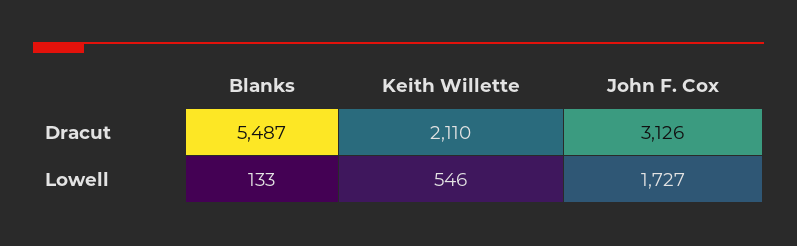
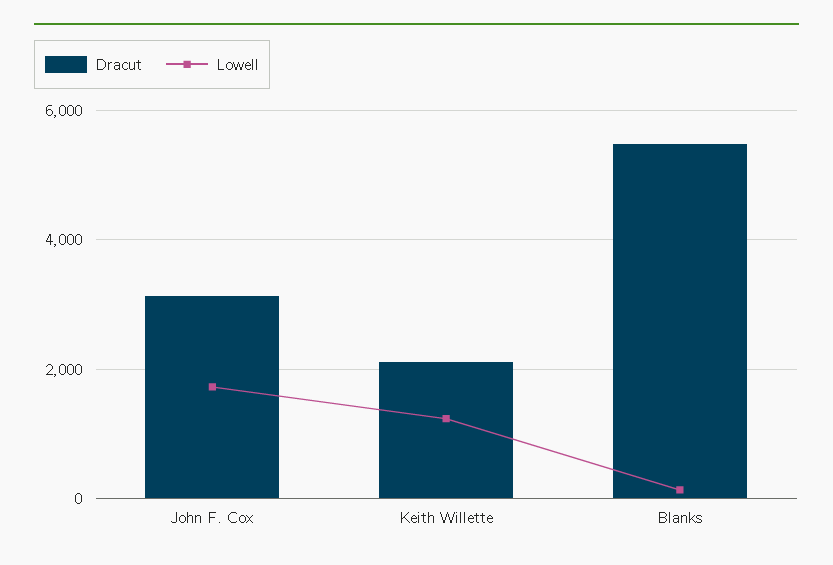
  {
    "Dracut": {
      "Blanks": 5487,
      "Keith Willette": 2110,
      "John F. Cox": 3126
    },
    "Lowell": {
      "Blanks": 133,
-     "Keith Willette": 546,
+     "Keith Willette": 1200,
      "John F. Cox": 1727
    }
  }

